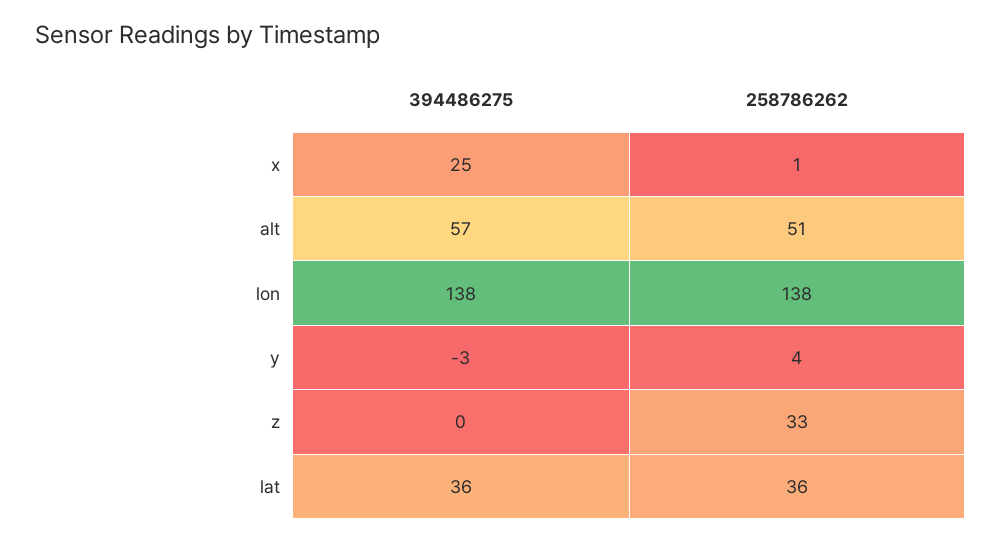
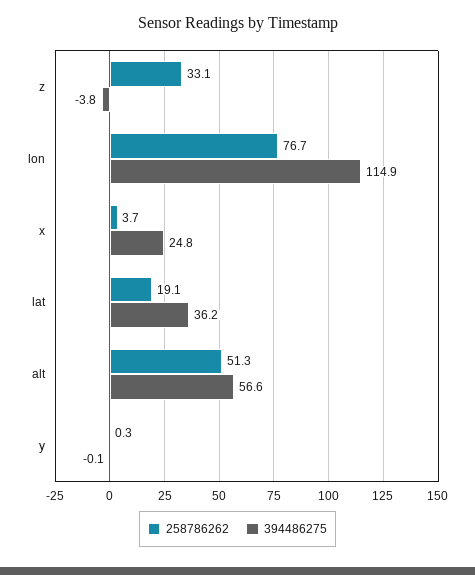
  {
    "394486275": {
      "x": 24.8,
      "alt": 56.6,
-     "lon": 138,
+     "lon": 114.9,
-     "y": -3,
+     "y": -0.1,
-     "z": 0,
+     "z": -3.8,
      "lat": 36.2
    },
    "258786262": {
-     "x": 1,
+     "x": 3.7,
      "alt": 51.3,
-     "lon": 138,
+     "lon": 76.7,
-     "y": 4,
+     "y": 0.3,
      "z": 33.1,
-     "lat": 36
+     "lat": 19.1
    }
  }

